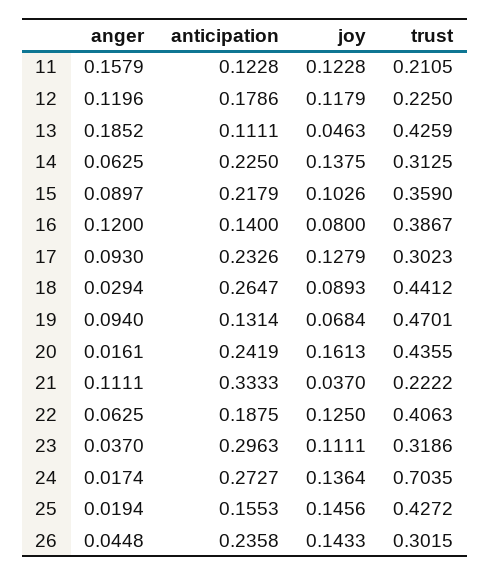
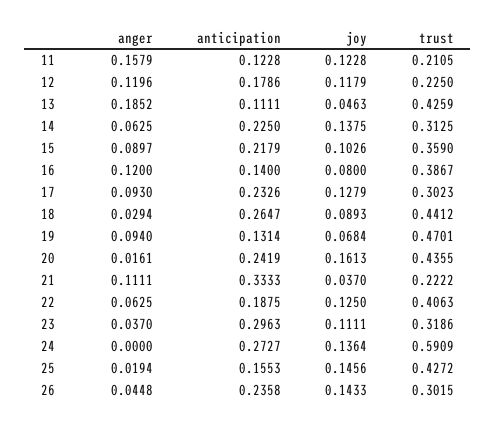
  {
    "anger": {
      "11": 0.1579,
      "12": 0.1196,
      "13": 0.1852,
      "14": 0.0625,
      "15": 0.0897,
      "16": 0.12,
      "17": 0.093,
      "18": 0.0294,
      "19": 0.094,
      "20": 0.0161,
      "21": 0.1111,
      "22": 0.0625,
      "23": 0.037,
-     "24": 0.0174,
+     "24": 0,
      "25": 0.0194,
      "26": 0.0448
    },
    "anticipation": {
      "11": 0.1228,
      "12": 0.1786,
      "13": 0.1111,
      "14": 0.225,
      "15": 0.2179,
      "16": 0.14,
      "17": 0.2326,
      "18": 0.2647,
      "19": 0.1314,
      "20": 0.2419,
      "21": 0.3333,
      "22": 0.1875,
      "23": 0.2963,
      "24": 0.2727,
      "25": 0.1553,
      "26": 0.2358
    },
    "joy": {
      "11": 0.1228,
      "12": 0.1179,
      "13": 0.0463,
      "14": 0.1375,
      "15": 0.1026,
      "16": 0.08,
      "17": 0.1279,
      "18": 0.0893,
      "19": 0.0684,
      "20": 0.1613,
      "21": 0.037,
      "22": 0.125,
      "23": 0.1111,
      "24": 0.1364,
      "25": 0.1456,
      "26": 0.1433
    },
    "trust": {
      "11": 0.2105,
      "12": 0.225,
      "13": 0.4259,
      "14": 0.3125,
      "15": 0.359,
      "16": 0.3867,
      "17": 0.3023,
      "18": 0.4412,
      "19": 0.4701,
      "20": 0.4355,
      "21": 0.2222,
      "22": 0.4063,
      "23": 0.3186,
-     "24": 0.7035,
+     "24": 0.5909,
      "25": 0.4272,
      "26": 0.3015
    }
  }

